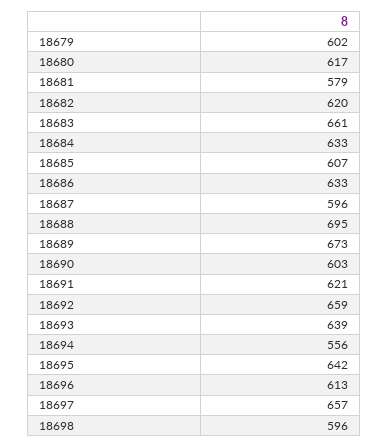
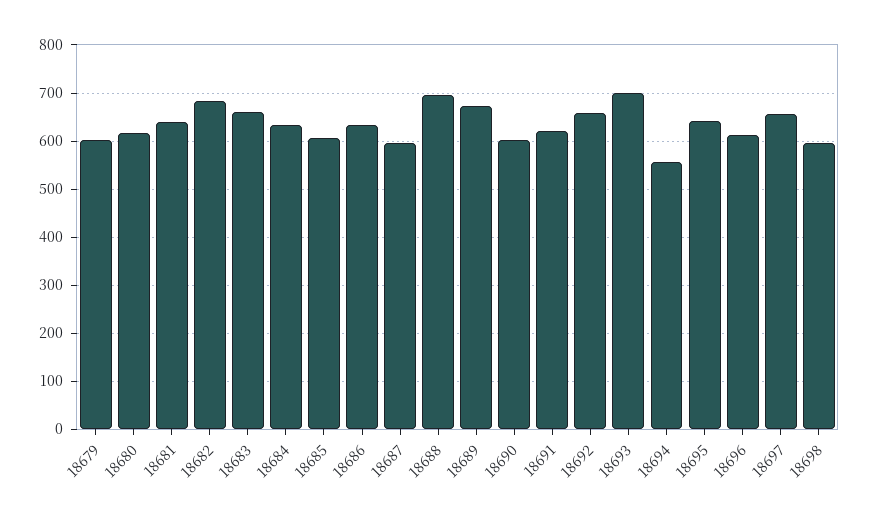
  {
    "18679": 602,
    "18680": 617,
-   "18681": 579,
+   "18681": 640,
-   "18682": 620,
+   "18682": 680,
    "18683": 661,
    "18684": 633,
    "18685": 607,
    "18686": 633,
    "18687": 596,
    "18688": 695,
    "18689": 673,
    "18690": 603,
    "18691": 621,
    "18692": 659,
-   "18693": 639,
+   "18693": 700,
    "18694": 556,
    "18695": 642,
    "18696": 613,
    "18697": 657,
    "18698": 596
  }

